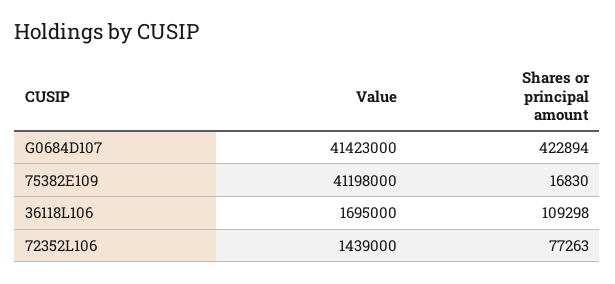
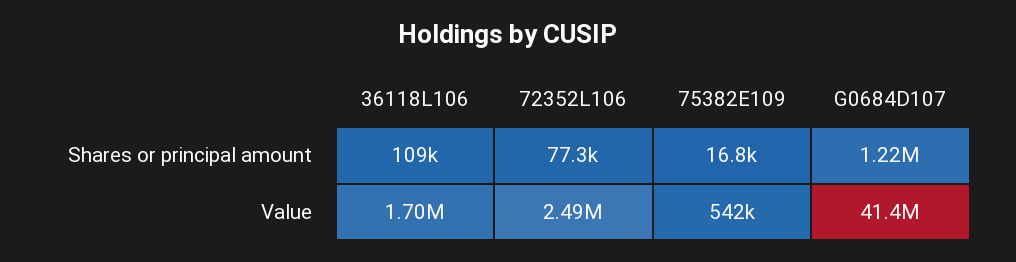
  {
    "Value": {
      "G0684D107": 41423000,
-     "75382E109": 41198000,
+     "75382E109": 542000,
      "36118L106": 1695000,
-     "72352L106": 1439000
+     "72352L106": 2490000
    },
    "Shares or principal amount": {
-     "G0684D107": 422894,
+     "G0684D107": 1220000,
      "75382E109": 16830,
      "36118L106": 109298,
      "72352L106": 77263
    }
  }

